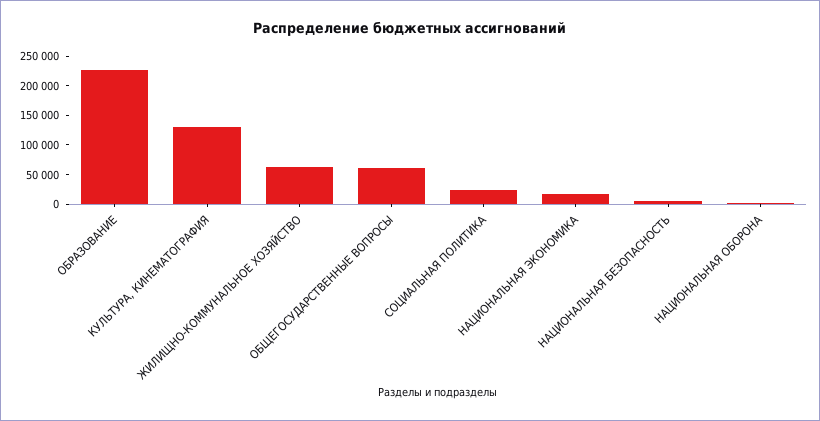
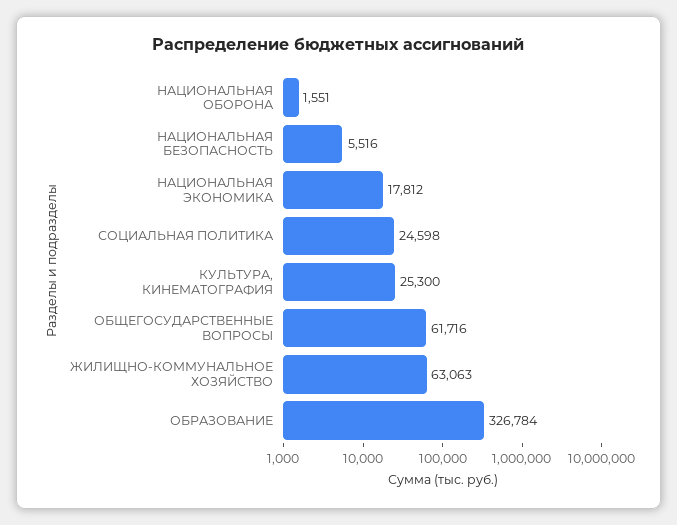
  {
-   "ОБРАЗОВАНИЕ": 225000,
+   "ОБРАЗОВАНИЕ": 326784,
-   "КУЛЬТУРА, КИНЕМАТОГРАФИЯ": 125000,
+   "КУЛЬТУРА, КИНЕМАТОГРАФИЯ": 25300,
    "ЖИЛИЩНО-КОММУНАЛЬНОЕ ХОЗЯЙСТВО": 63063,
    "ОБЩЕГОСУДАРСТВЕННЫЕ ВОПРОСЫ": 61716,
    "СОЦИАЛЬНАЯ ПОЛИТИКА": 24598,
    "НАЦИОНАЛЬНАЯ ЭКОНОМИКА": 17812,
    "НАЦИОНАЛЬНАЯ БЕЗОПАСНОСТЬ": 5516,
    "НАЦИОНАЛЬНАЯ ОБОРОНА": 1551
  }

